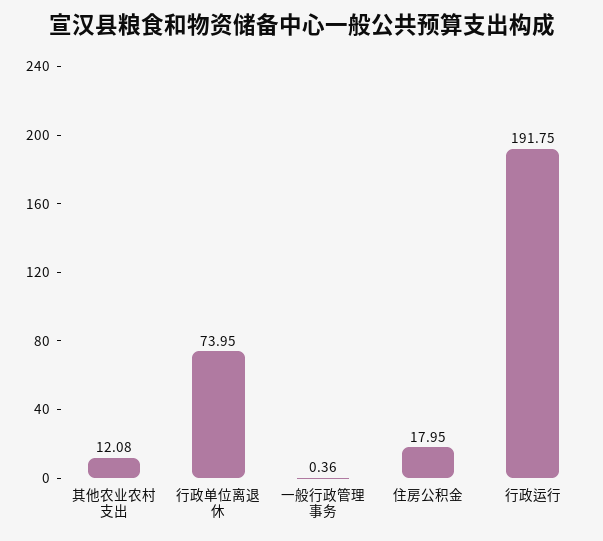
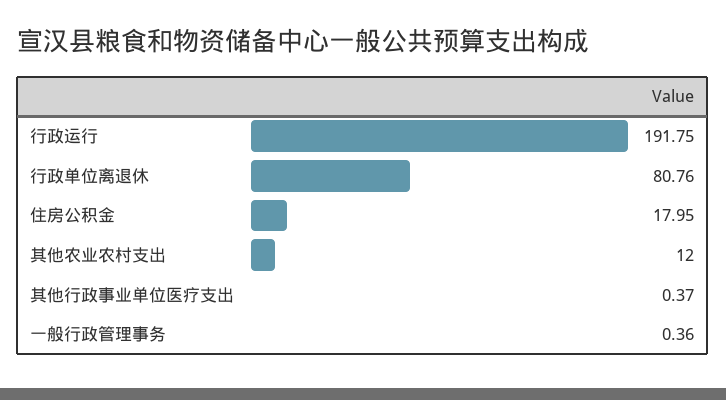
  {
-   "其他农业农村支出": 12.08,
+   "其他农业农村支出": 12,
-   "行政单位离退休": 73.95,
+   "行政单位离退休": 80.76,
    "一般行政管理事务": 0.36,
    "住房公积金": 17.95,
-   "行政运行": 191.75
+   "行政运行": 191.75,
+   "其他行政事业单位医疗支出": 0.37
  }

